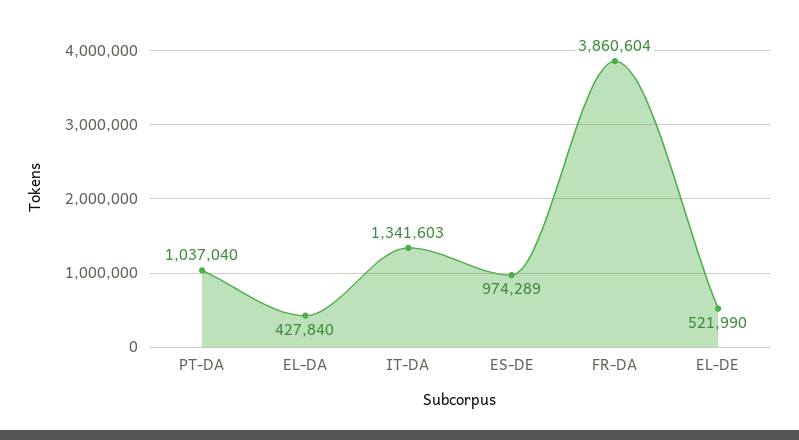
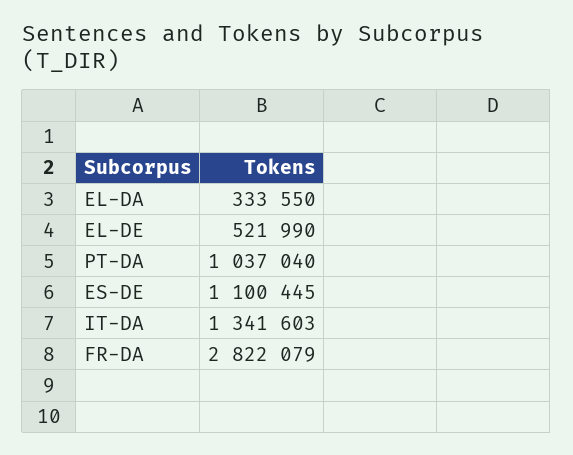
  {
    "PT-DA": 1037040,
-   "EL-DA": 427840,
+   "EL-DA": 333550,
    "IT-DA": 1341603,
-   "ES-DE": 974289,
+   "ES-DE": 1100445,
-   "FR-DA": 3860604,
+   "FR-DA": 2822079,
    "EL-DE": 521990
  }

